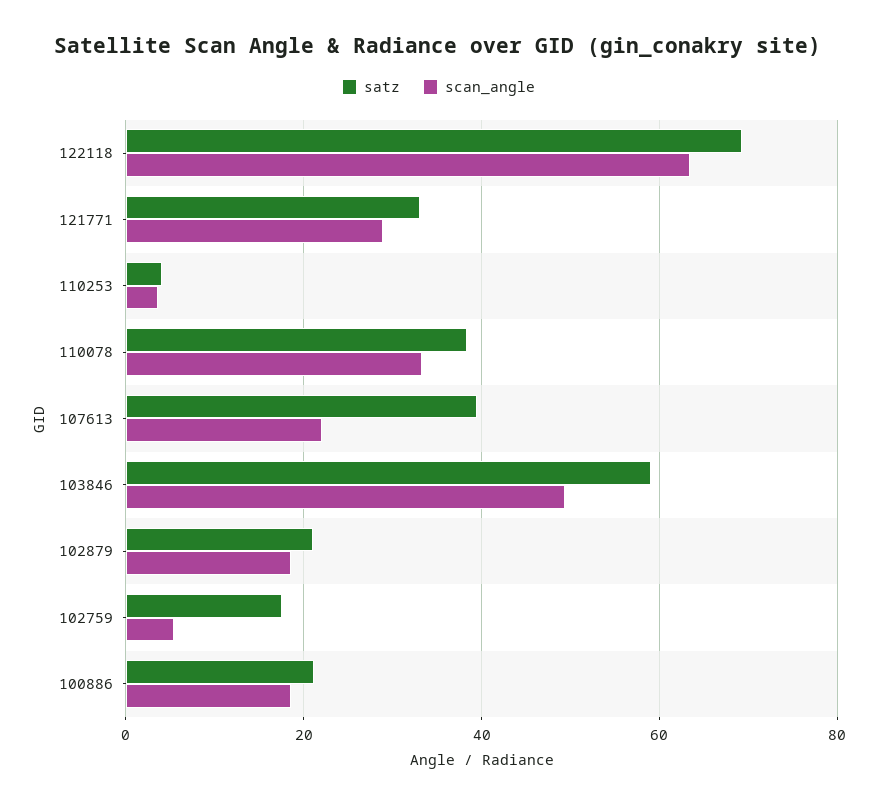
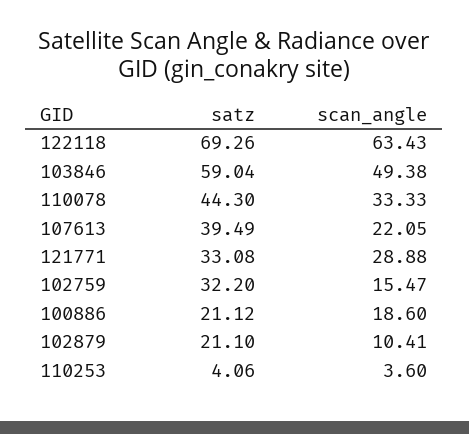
  {
    "satz": {
      "122118": 69.26,
      "121771": 33.08,
      "110253": 4.06,
-     "110078": 38,
+     "110078": 44.3,
      "107613": 39.49,
      "103846": 59.04,
      "102879": 21.1,
-     "102759": 18,
+     "102759": 32.2,
      "100886": 21.12
    },
    "scan_angle": {
      "122118": 63.43,
      "121771": 28.88,
      "110253": 3.6,
      "110078": 33.33,
      "107613": 22.05,
      "103846": 49.38,
-     "102879": 18,
+     "102879": 10.41,
-     "102759": 6,
+     "102759": 15.47,
      "100886": 18.6
    }
  }

